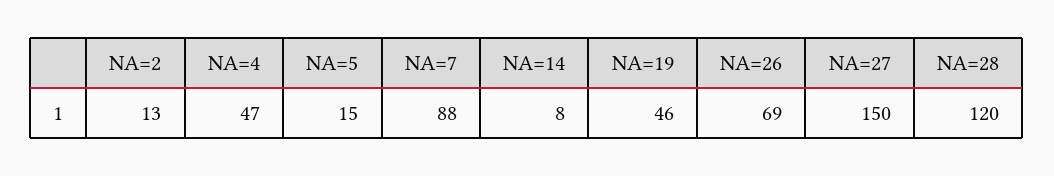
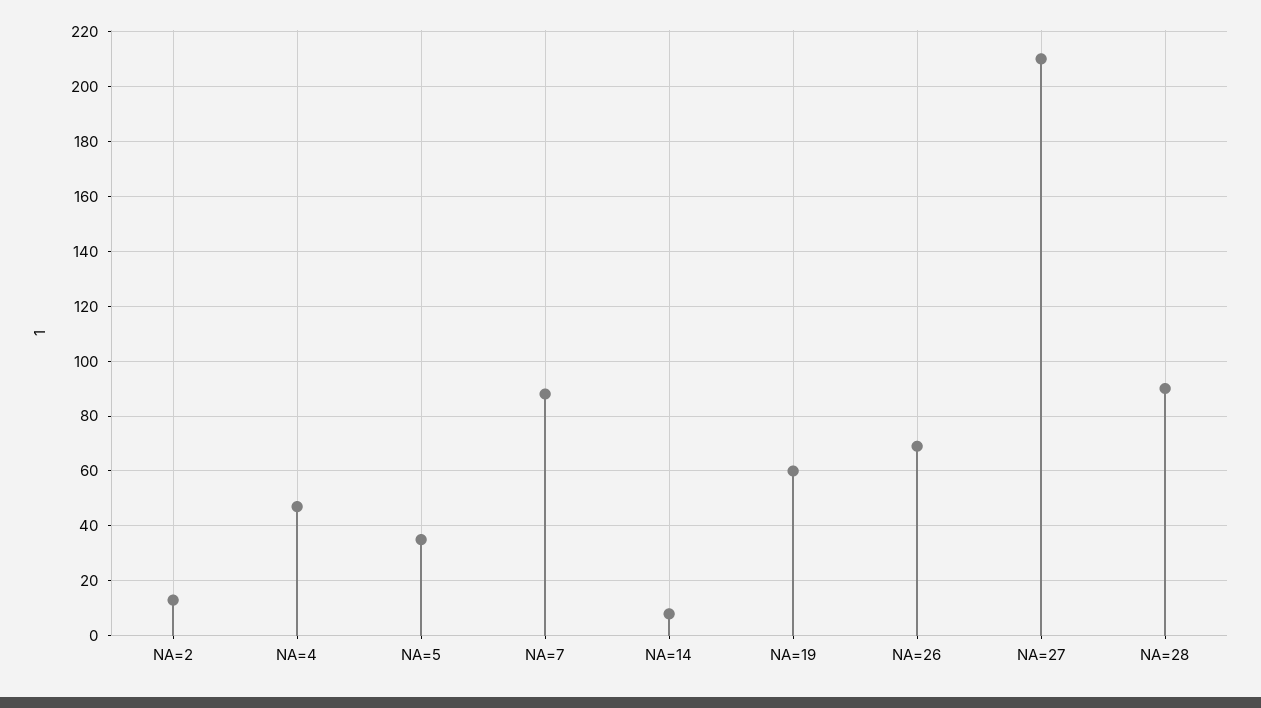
  {
    "NA=2": 13,
    "NA=4": 47,
-   "NA=5": 15,
+   "NA=5": 35,
    "NA=7": 88,
    "NA=14": 8,
-   "NA=19": 46,
+   "NA=19": 60,
    "NA=26": 69,
-   "NA=27": 150,
+   "NA=27": 210,
-   "NA=28": 120
+   "NA=28": 90
  }

